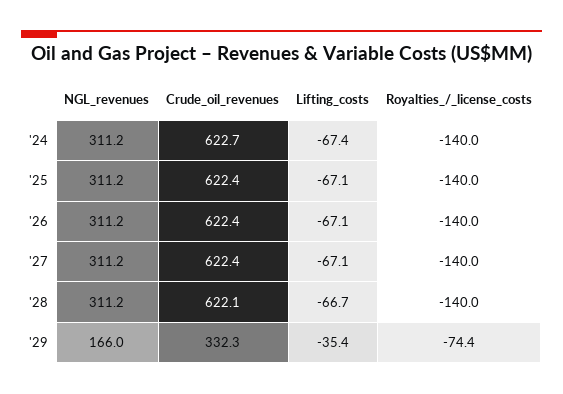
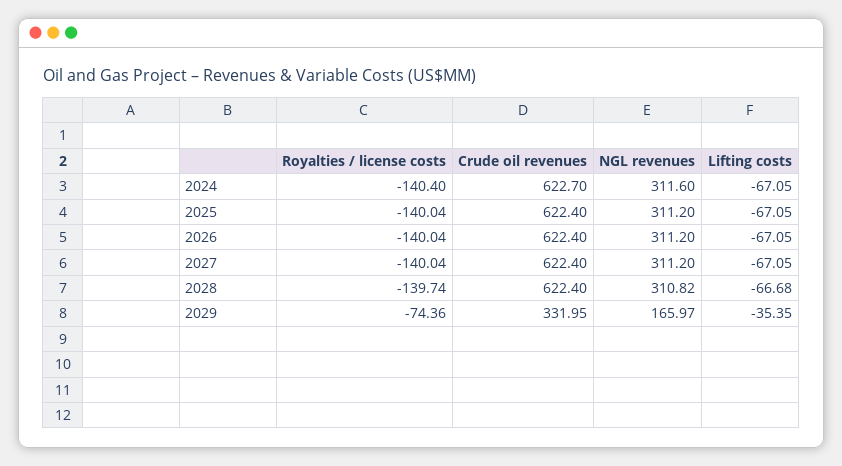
  {
    "NGL_revenues": {
-     "'24": 311.2,
+     "'24": 311.6,
      "'25": 311.2,
      "'26": 311.2,
      "'27": 311.2,
-     "'28": 311.2,
+     "'28": 310.82,
      "'29": 165.97
    },
    "Crude_oil_revenues": {
      "'24": 622.7,
      "'25": 622.4,
      "'26": 622.4,
      "'27": 622.4,
-     "'28": 622.1,
+     "'28": 622.4,
-     "'29": 332.3
+     "'29": 331.95
    },
    "Lifting_costs": {
-     "'24": -67.4,
+     "'24": -67.05,
      "'25": -67.05,
      "'26": -67.05,
      "'27": -67.05,
      "'28": -66.68,
      "'29": -35.35
    },
    "Royalties_/_license_costs": {
-     "'24": -140,
+     "'24": -140.4,
      "'25": -140.04,
      "'26": -140.04,
      "'27": -140.04,
-     "'28": -140,
+     "'28": -139.74,
      "'29": -74.36
    }
  }

